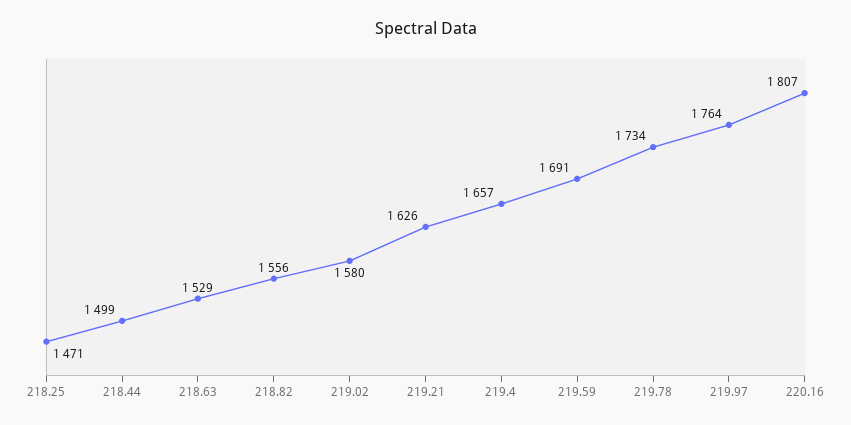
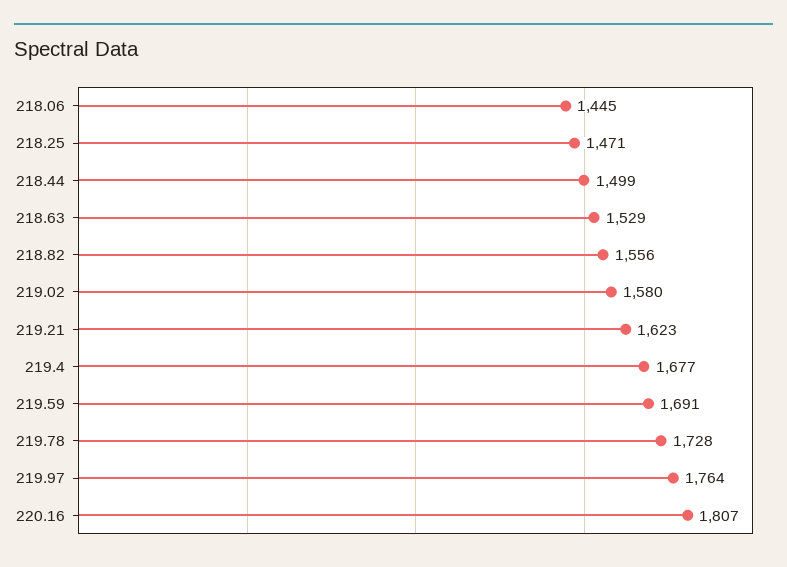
  {
    "218.25": 1471,
    "218.44": 1499,
    "218.63": 1529,
    "218.82": 1556,
    "219.02": 1580,
-   "219.21": 1626,
+   "219.21": 1623,
-   "219.4": 1657,
+   "219.4": 1677,
    "219.59": 1691,
-   "219.78": 1734,
+   "219.78": 1728,
    "219.97": 1764,
-   "220.16": 1807
+   "220.16": 1807,
+   "218.06": 1445
  }

